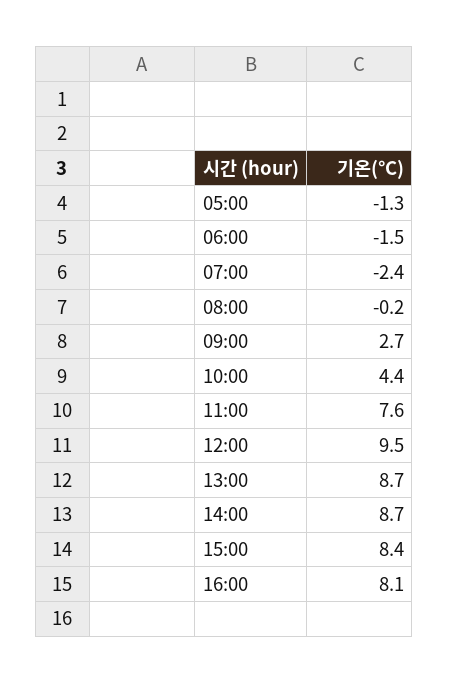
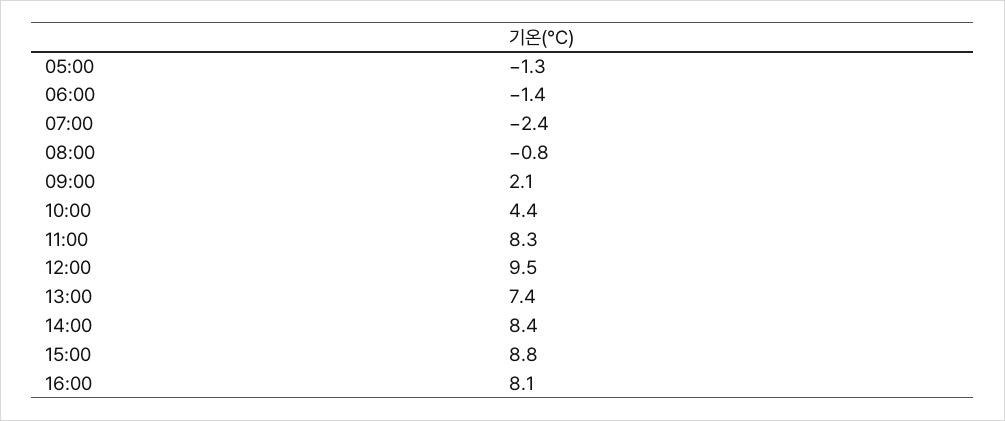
  {
    "05:00": -1.3,
-   "06:00": -1.5,
+   "06:00": -1.4,
    "07:00": -2.4,
-   "08:00": -0.2,
+   "08:00": -0.8,
-   "09:00": 2.7,
+   "09:00": 2.1,
    "10:00": 4.4,
-   "11:00": 7.6,
+   "11:00": 8.3,
    "12:00": 9.5,
-   "13:00": 8.7,
+   "13:00": 7.4,
-   "14:00": 8.7,
+   "14:00": 8.4,
-   "15:00": 8.4,
+   "15:00": 8.8,
    "16:00": 8.1
  }

